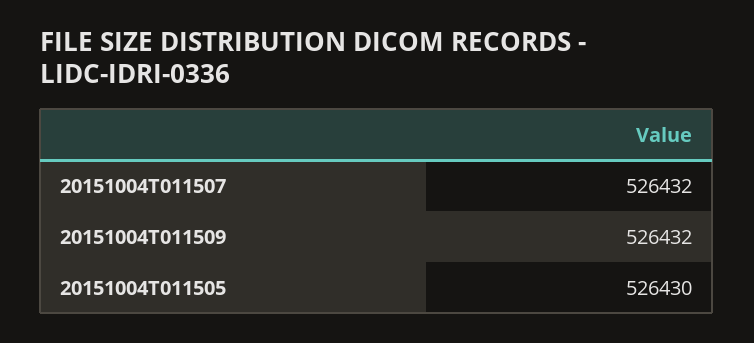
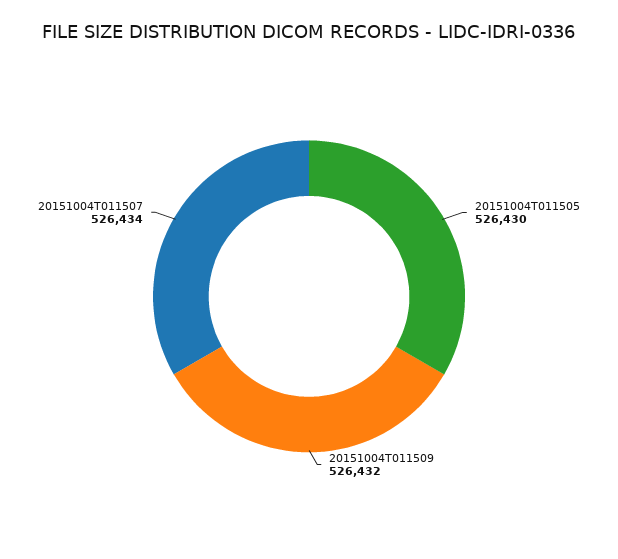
  {
-   "20151004T011507": 526432,
+   "20151004T011507": 526434,
    "20151004T011509": 526432,
    "20151004T011505": 526430
  }

